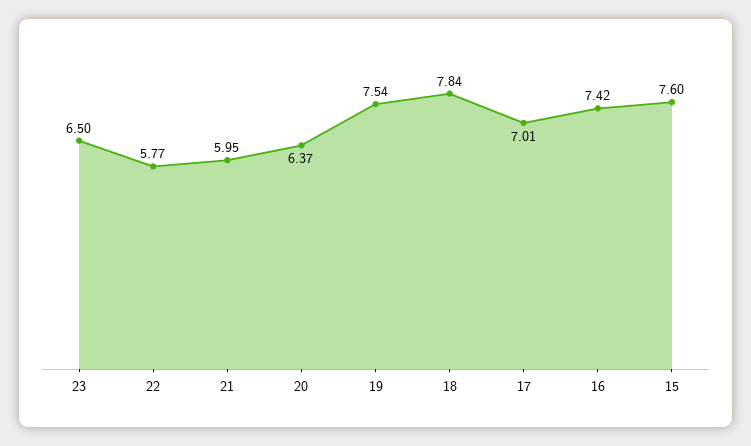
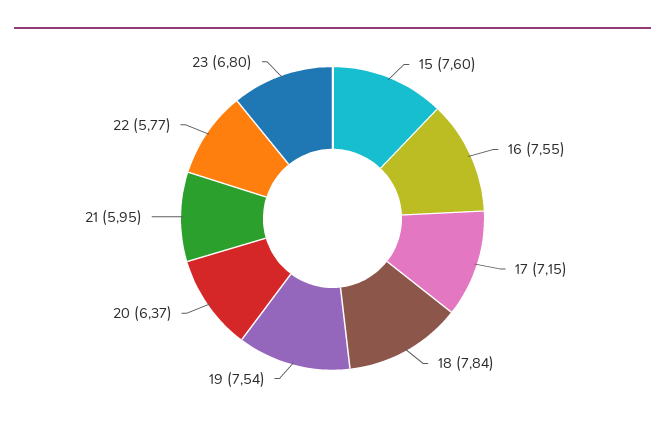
  {
-   "23": 6.5,
+   "23": 6.8,
    "22": 5.77,
    "21": 5.95,
    "20": 6.37,
    "19": 7.54,
    "18": 7.84,
-   "17": 7.01,
+   "17": 7.15,
-   "16": 7.42,
+   "16": 7.55,
    "15": 7.6
  }

